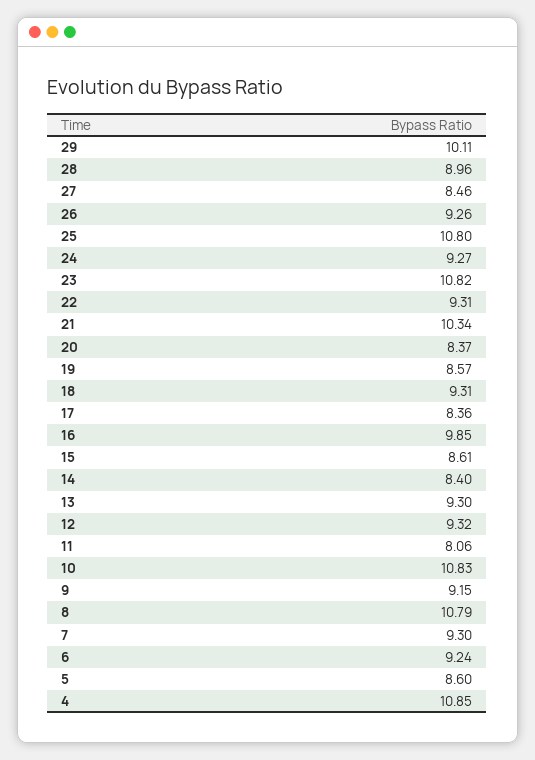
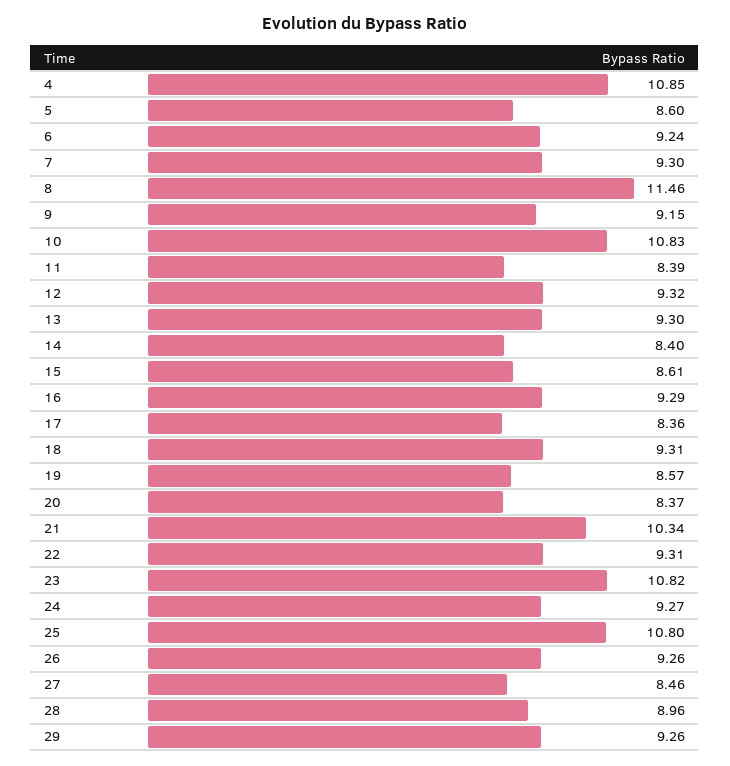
  {
-   "29": 10.11,
+   "29": 9.26,
    "28": 8.96,
    "27": 8.46,
    "26": 9.26,
    "25": 10.8,
    "24": 9.27,
    "23": 10.82,
    "22": 9.31,
    "21": 10.34,
    "20": 8.37,
    "19": 8.57,
    "18": 9.31,
    "17": 8.36,
-   "16": 9.85,
+   "16": 9.29,
    "15": 8.61,
    "14": 8.4,
    "13": 9.3,
    "12": 9.32,
-   "11": 8.06,
+   "11": 8.39,
    "10": 10.83,
    "9": 9.15,
-   "8": 10.79,
+   "8": 11.46,
    "7": 9.3,
    "6": 9.24,
    "5": 8.6,
    "4": 10.85
  }

